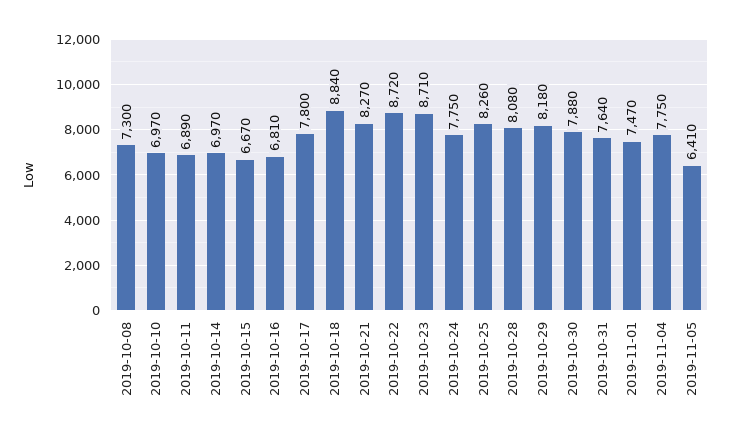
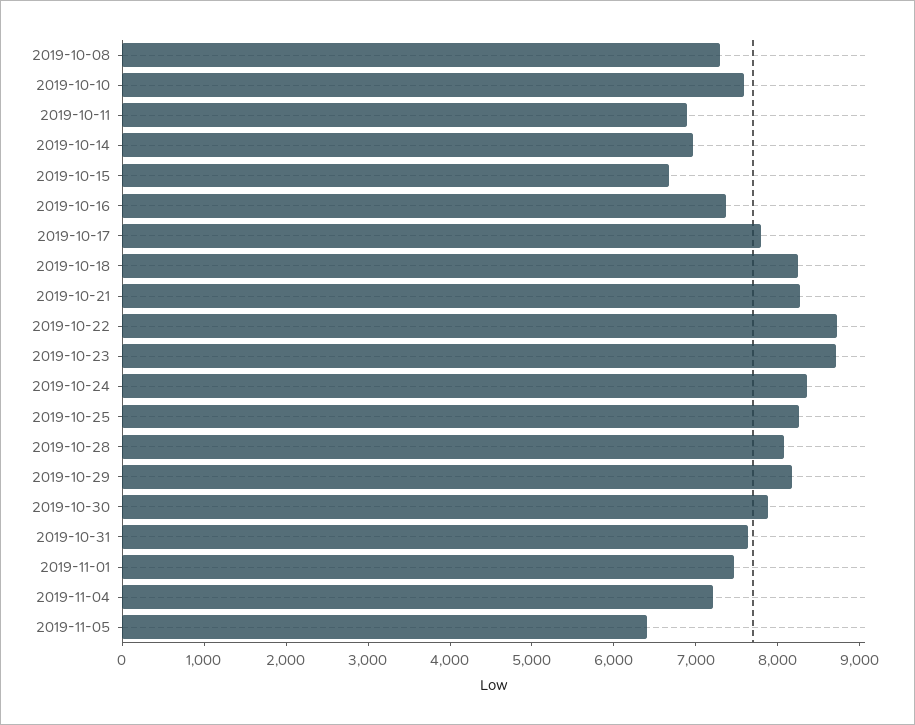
  {
    "2019-10-08": 7300,
-   "2019-10-10": 6970,
+   "2019-10-10": 7600,
    "2019-10-11": 6890,
    "2019-10-14": 6970,
    "2019-10-15": 6670,
-   "2019-10-16": 6810,
+   "2019-10-16": 7400,
    "2019-10-17": 7800,
-   "2019-10-18": 8840,
+   "2019-10-18": 8200,
    "2019-10-21": 8270,
    "2019-10-22": 8720,
    "2019-10-23": 8710,
-   "2019-10-24": 7750,
+   "2019-10-24": 8400,
    "2019-10-25": 8260,
    "2019-10-28": 8080,
    "2019-10-29": 8180,
    "2019-10-30": 7880,
    "2019-10-31": 7640,
    "2019-11-01": 7470,
-   "2019-11-04": 7750,
+   "2019-11-04": 7200,
    "2019-11-05": 6410
  }

